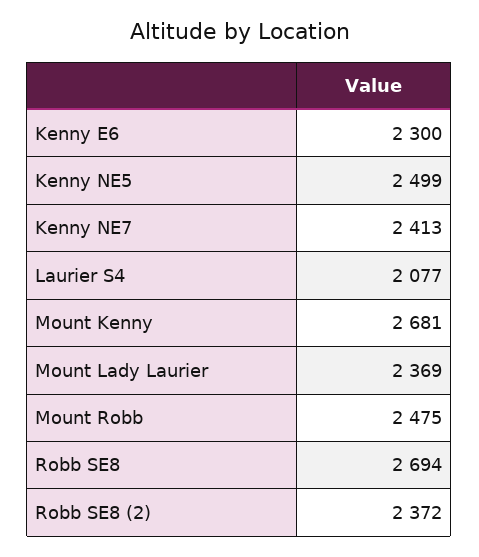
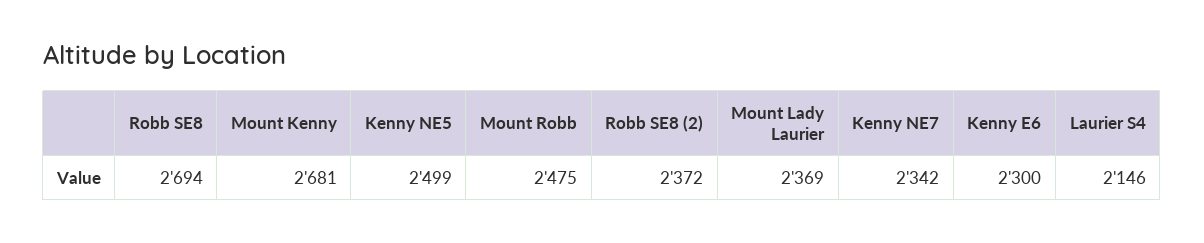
  {
    "Kenny E6": 2300,
    "Kenny NE5": 2499,
-   "Kenny NE7": 2413,
+   "Kenny NE7": 2342,
-   "Laurier S4": 2077,
+   "Laurier S4": 2146,
    "Mount Kenny": 2681,
    "Mount Lady Laurier": 2369,
    "Mount Robb": 2475,
    "Robb SE8": 2694,
    "Robb SE8 (2)": 2372
  }

